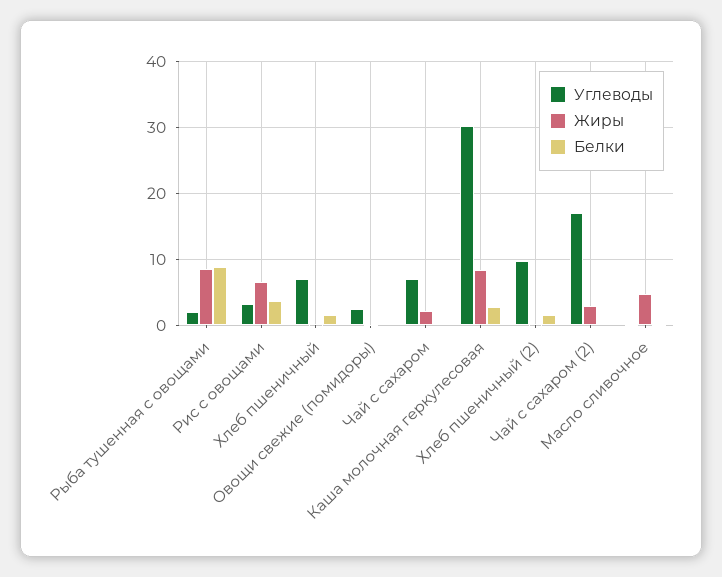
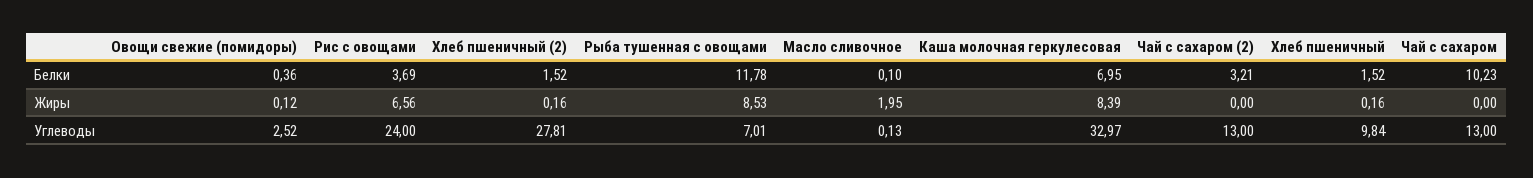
  {
    "Углеводы": {
-     "Рыба тушенная с овощами": 2,
+     "Рыба тушенная с овощами": 7.01,
-     "Рис с овощами": 3,
+     "Рис с овощами": 24,
-     "Хлеб пшеничный": 7,
+     "Хлеб пшеничный": 9.84,
      "Овощи свежие (помидоры)": 2.52,
-     "Чай с сахаром": 7,
+     "Чай с сахаром": 13,
-     "Каша молочная геркулесовая": 30,
+     "Каша молочная геркулесовая": 32.97,
-     "Хлеб пшеничный (2)": 10,
+     "Хлеб пшеничный (2)": 27.81,
-     "Чай с сахаром (2)": 17,
+     "Чай с сахаром (2)": 13,
      "Масло сливочное": 0.13
    },
    "Жиры": {
      "Рыба тушенная с овощами": 8.53,
      "Рис с овощами": 6.56,
      "Хлеб пшеничный": 0.16,
      "Овощи свежие (помидоры)": 0.12,
-     "Чай с сахаром": 2,
+     "Чай с сахаром": 0,
      "Каша молочная геркулесовая": 8.39,
      "Хлеб пшеничный (2)": 0.16,
-     "Чай с сахаром (2)": 3,
+     "Чай с сахаром (2)": 0,
-     "Масло сливочное": 5
+     "Масло сливочное": 1.95
    },
    "Белки": {
-     "Рыба тушенная с овощами": 9,
+     "Рыба тушенная с овощами": 11.78,
      "Рис с овощами": 3.69,
      "Хлеб пшеничный": 1.52,
      "Овощи свежие (помидоры)": 0.36,
-     "Чай с сахаром": 0,
+     "Чай с сахаром": 10.23,
-     "Каша молочная геркулесовая": 3,
+     "Каша молочная геркулесовая": 6.95,
      "Хлеб пшеничный (2)": 1.52,
-     "Чай с сахаром (2)": 0,
+     "Чай с сахаром (2)": 3.21,
      "Масло сливочное": 0.1
    }
  }

